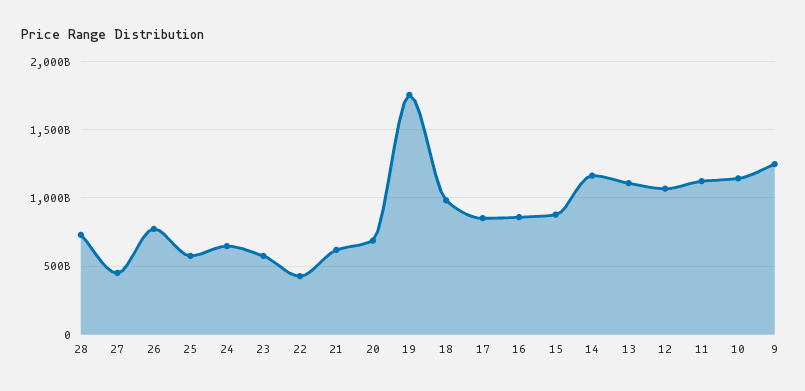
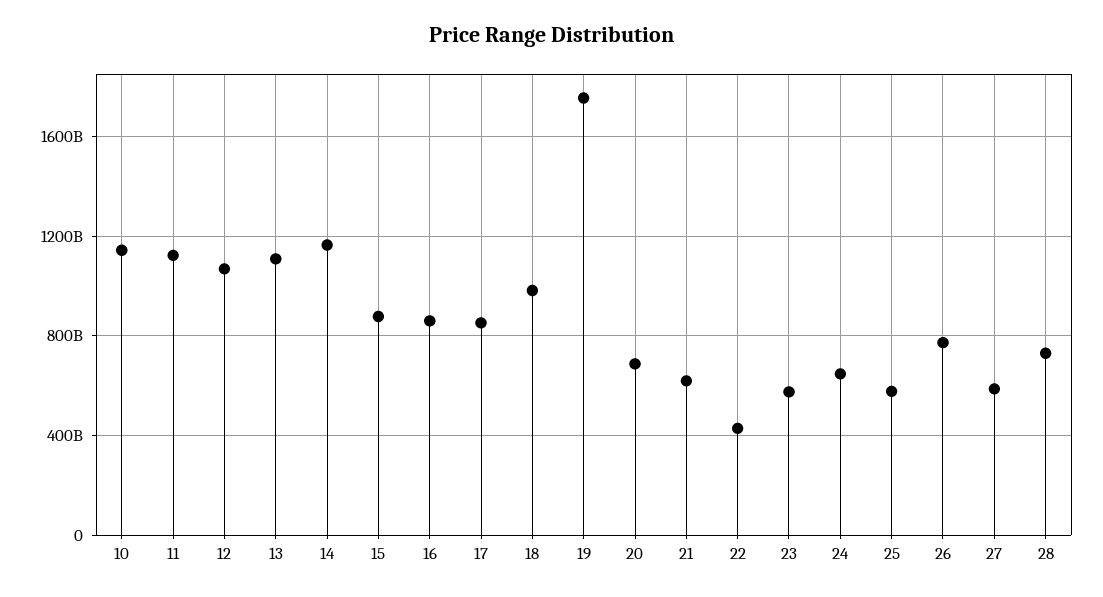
  {
    "28": 750000000000,
-   "27": 450000000000,
+   "27": 600000000000,
    "26": 750000000000,
    "25": 600000000000,
    "24": 650000000000,
    "23": 600000000000,
    "22": 450000000000,
    "21": 600000000000,
    "20": 700000000000,
    "19": 1750000000000,
    "18": 1000000000000,
    "17": 850000000000,
    "16": 850000000000,
    "15": 900000000000,
    "14": 1150000000000,
    "13": 1100000000000,
    "12": 1050000000000,
    "11": 1100000000000,
-   "10": 1150000000000,
+   "10": 1150000000000
-   "9": 1250000000000
  }

